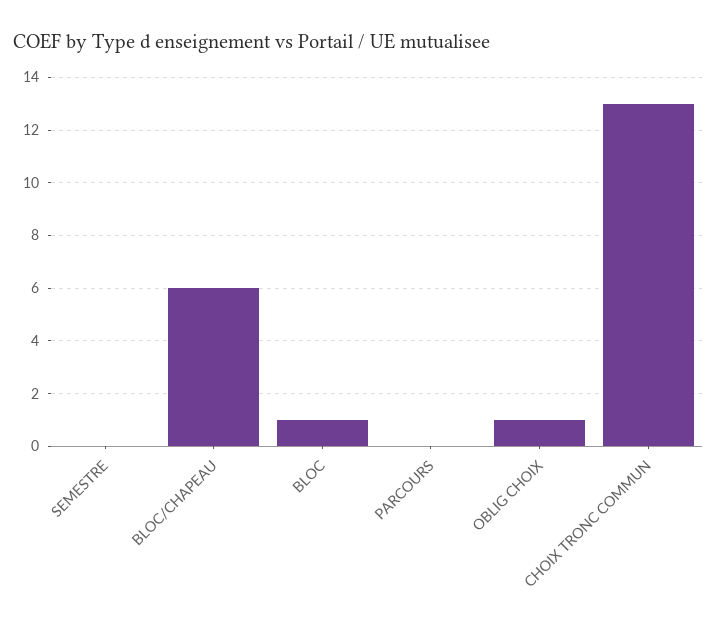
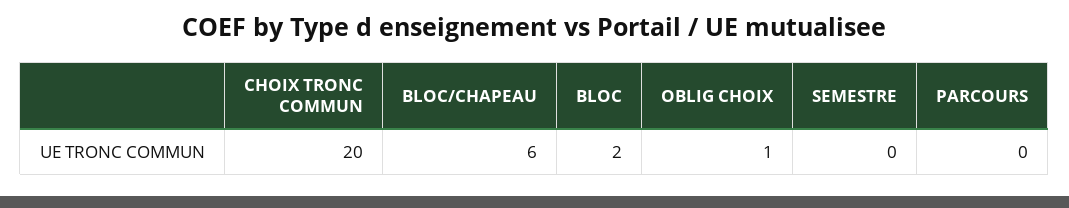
  {
    "SEMESTRE": 0,
    "BLOC/CHAPEAU": 6,
-   "BLOC": 1,
+   "BLOC": 2,
    "PARCOURS": 0,
    "OBLIG CHOIX": 1,
-   "CHOIX TRONC COMMUN": 13
+   "CHOIX TRONC COMMUN": 20
  }

